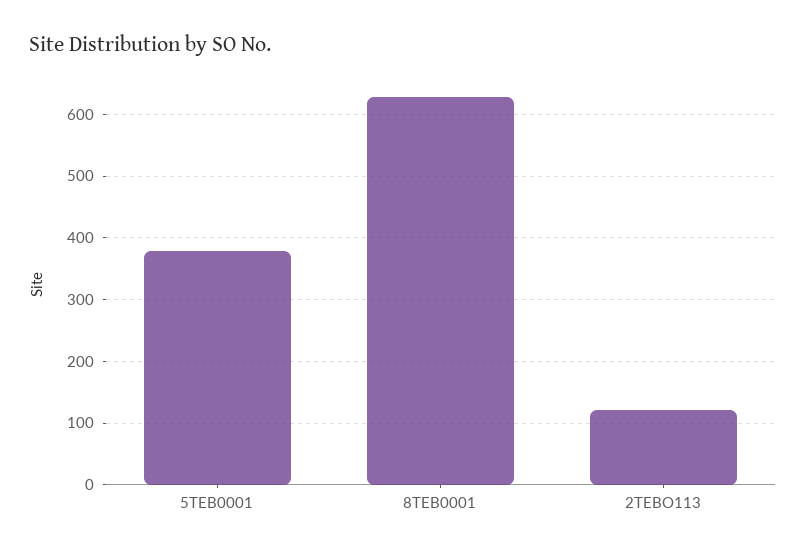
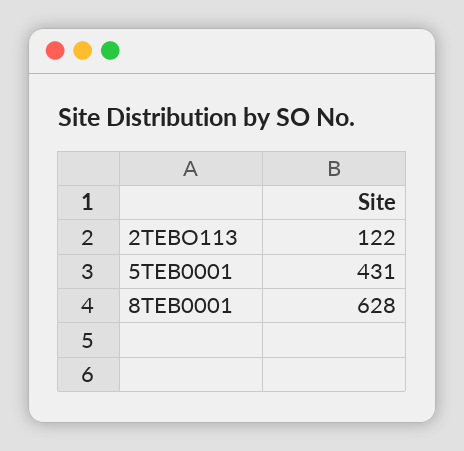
  {
-   "5TEB0001": 380,
+   "5TEB0001": 431,
    "8TEB0001": 628,
    "2TEBO113": 122
  }

